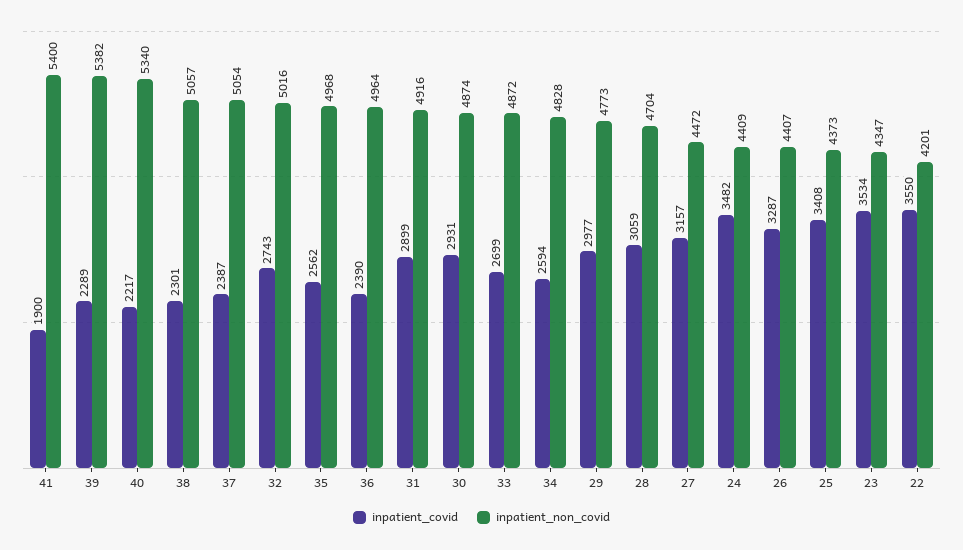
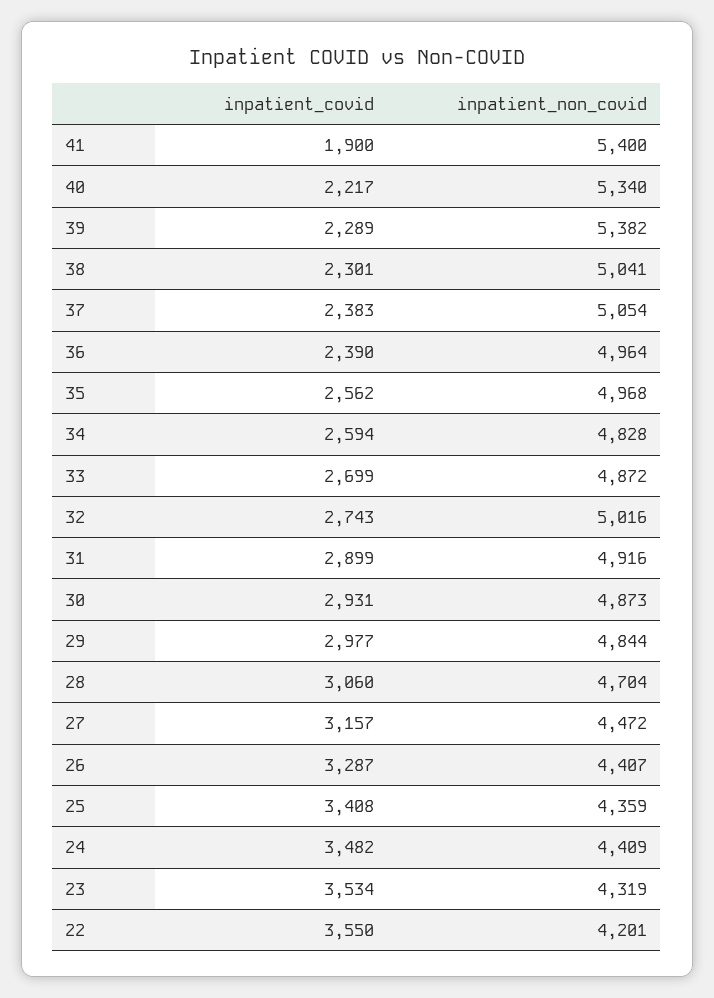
  {
    "inpatient_covid": {
      "41": 1900,
      "39": 2289,
      "40": 2217,
      "38": 2301,
-     "37": 2387,
+     "37": 2383,
      "32": 2743,
      "35": 2562,
      "36": 2390,
      "31": 2899,
      "30": 2931,
      "33": 2699,
      "34": 2594,
      "29": 2977,
-     "28": 3059,
+     "28": 3060,
      "27": 3157,
      "24": 3482,
      "26": 3287,
      "25": 3408,
      "23": 3534,
      "22": 3550
    },
    "inpatient_non_covid": {
      "41": 5400,
      "39": 5382,
      "40": 5340,
-     "38": 5057,
+     "38": 5041,
      "37": 5054,
      "32": 5016,
      "35": 4968,
      "36": 4964,
      "31": 4916,
-     "30": 4874,
+     "30": 4873,
      "33": 4872,
      "34": 4828,
-     "29": 4773,
+     "29": 4844,
      "28": 4704,
      "27": 4472,
      "24": 4409,
      "26": 4407,
-     "25": 4373,
+     "25": 4359,
-     "23": 4347,
+     "23": 4319,
      "22": 4201
    }
  }

